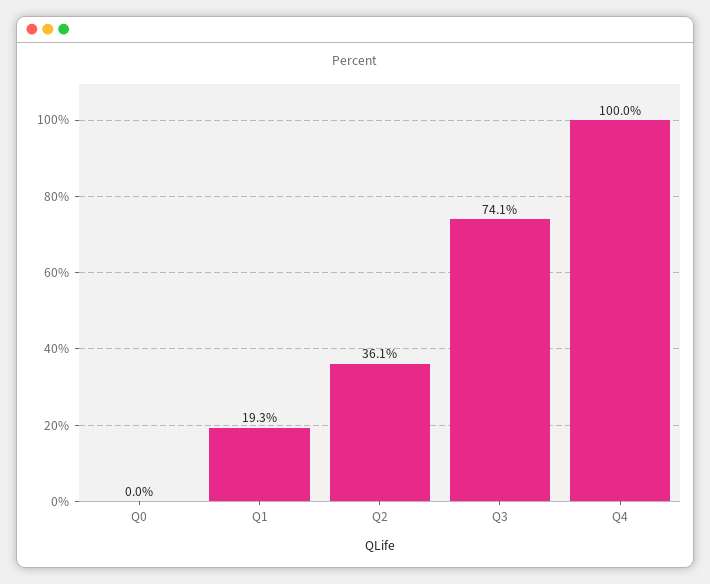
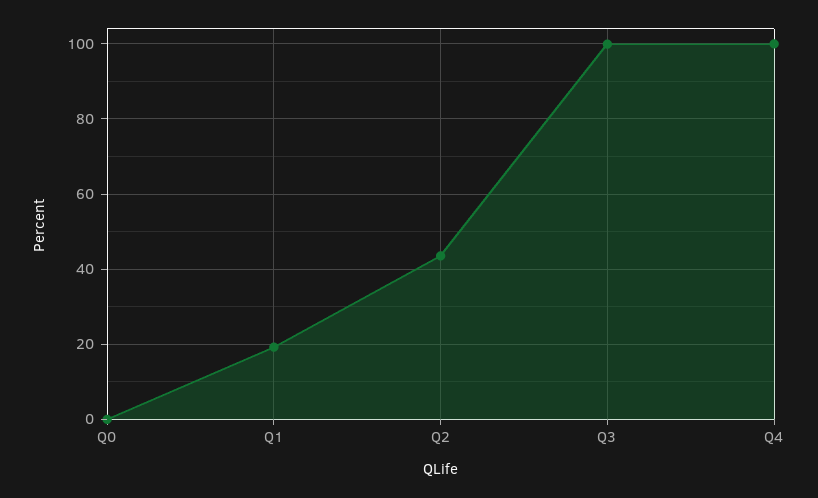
  {
    "Q0": 0,
    "Q1": 19.3,
-   "Q2": 36.1,
+   "Q2": 44,
-   "Q3": 74.1,
+   "Q3": 100,
    "Q4": 100
  }

